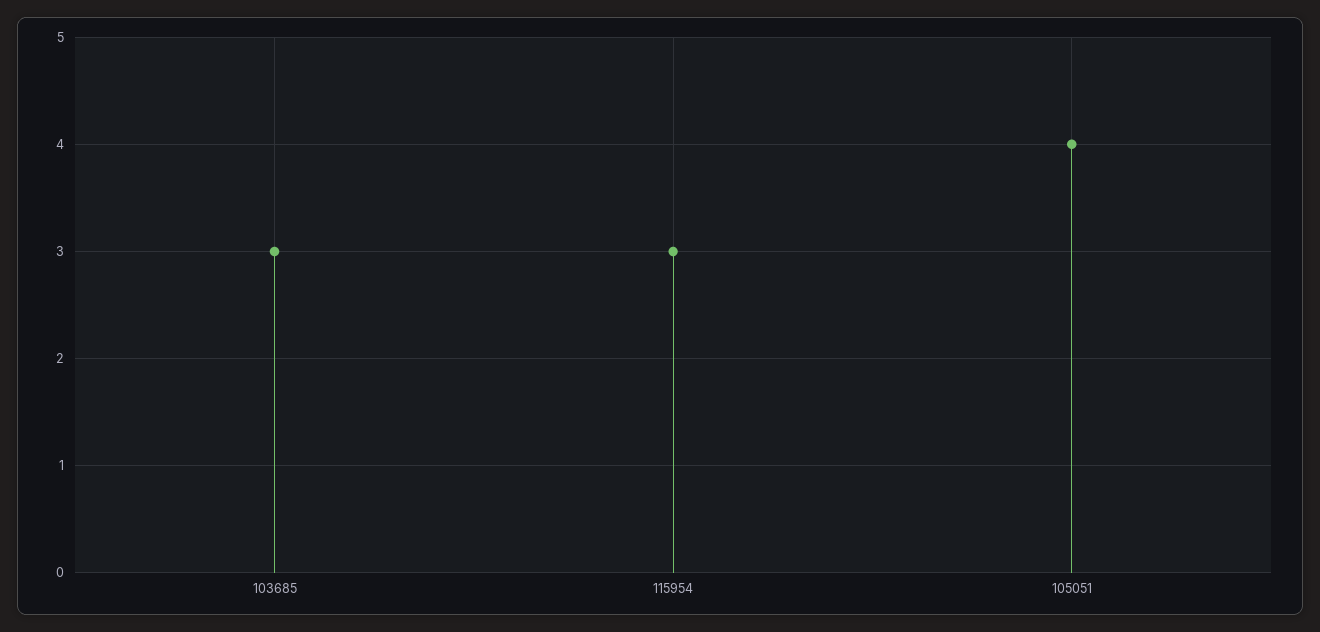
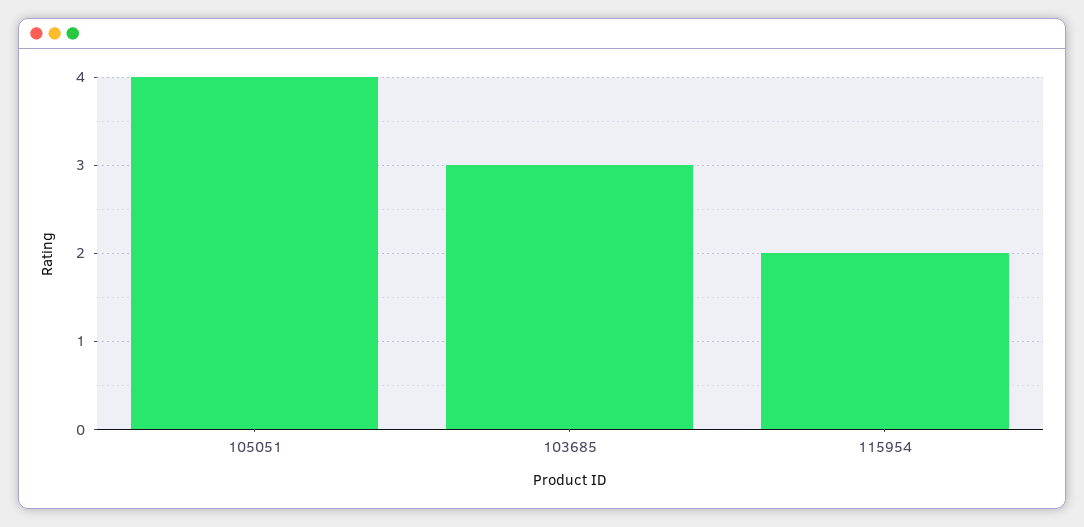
  {
    "103685": 3,
-   "115954": 3,
+   "115954": 2,
    "105051": 4
  }

